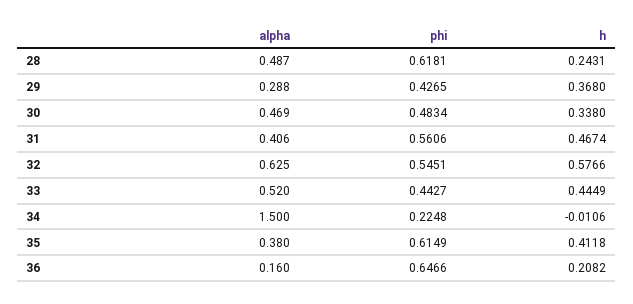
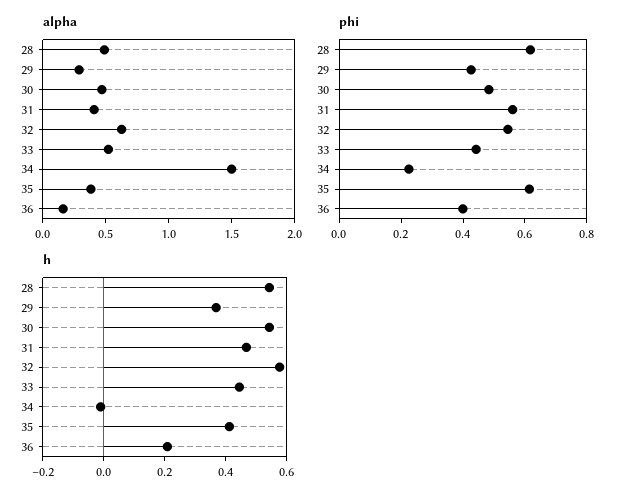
  {
    "alpha": {
      "28": 0.487,
      "29": 0.288,
      "30": 0.469,
      "31": 0.406,
      "32": 0.625,
      "33": 0.52,
      "34": 1.5,
      "35": 0.38,
      "36": 0.16
    },
    "phi": {
      "28": 0.6181,
      "29": 0.4265,
      "30": 0.4834,
      "31": 0.5606,
      "32": 0.5451,
      "33": 0.4427,
      "34": 0.2248,
      "35": 0.6149,
-     "36": 0.6466
+     "36": 0.4
    },
    "h": {
-     "28": 0.2431,
+     "28": 0.55,
      "29": 0.368,
-     "30": 0.338,
+     "30": 0.55,
      "31": 0.4674,
      "32": 0.5766,
      "33": 0.4449,
      "34": -0.0106,
      "35": 0.4118,
      "36": 0.2082
    }
  }

